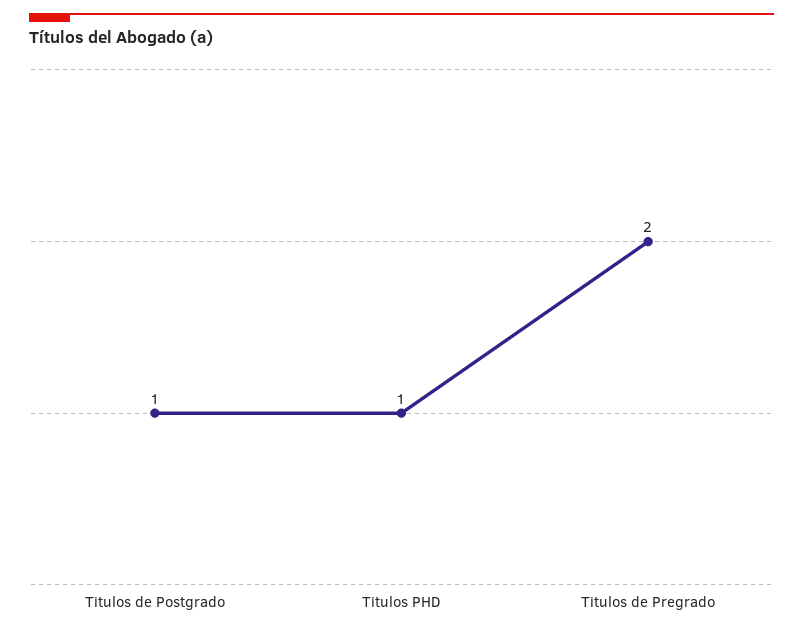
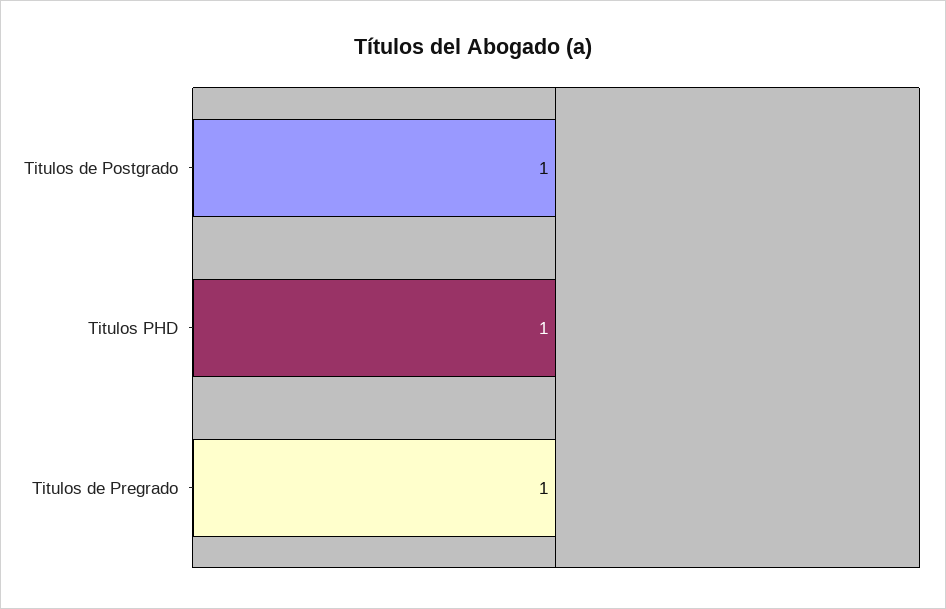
  {
    "Titulos de Postgrado": 1,
    "Titulos PHD": 1,
-   "Titulos de Pregrado": 2
+   "Titulos de Pregrado": 1
  }

